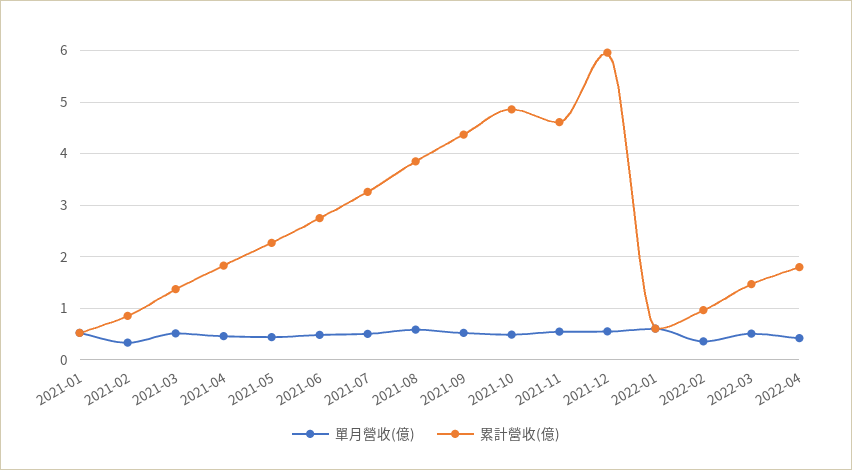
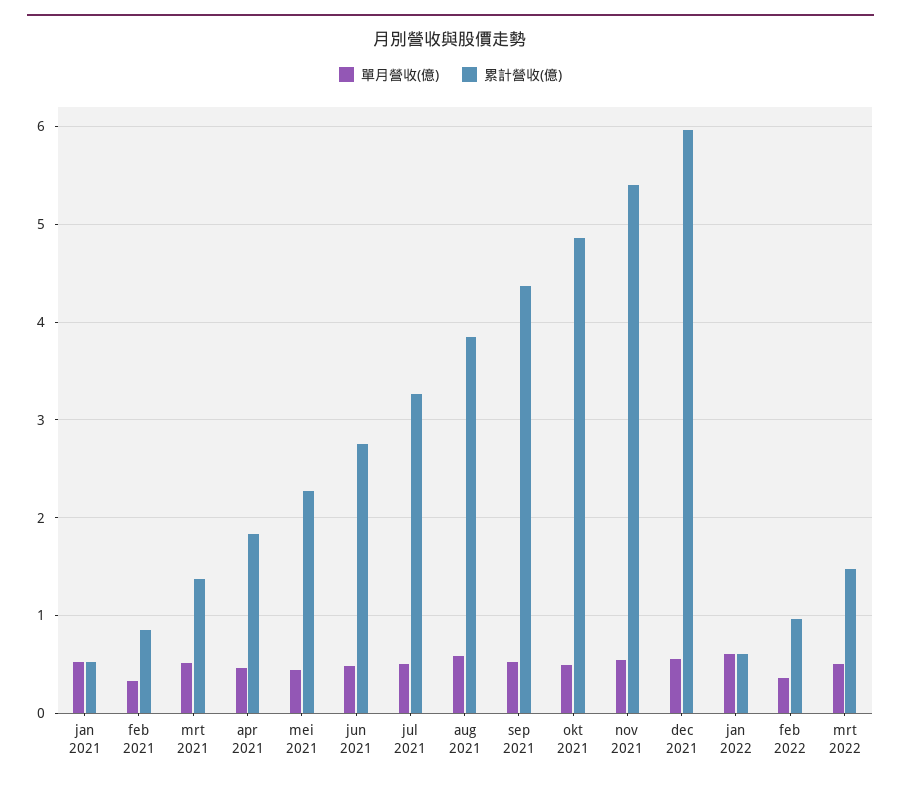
  {
    "單月營收(億)": {
      "2021-01": 0.5,
      "2021-02": 0.3,
      "2021-03": 0.5,
      "2021-04": 0.5,
      "2021-05": 0.4,
      "2021-06": 0.5,
      "2021-07": 0.5,
      "2021-08": 0.6,
      "2021-09": 0.5,
      "2021-10": 0.5,
      "2021-11": 0.5,
      "2021-12": 0.6,
      "2022-01": 0.6,
      "2022-02": 0.4,
-     "2022-03": 0.5,
+     "2022-03": 0.5
-     "2022-04": 0.4
    },
    "累計營收(億)": {
      "2021-01": 0.5,
      "2021-02": 0.9,
      "2021-03": 1.4,
      "2021-04": 1.8,
      "2021-05": 2.3,
      "2021-06": 2.8,
      "2021-07": 3.3,
      "2021-08": 3.9,
      "2021-09": 4.4,
      "2021-10": 4.9,
-     "2021-11": 4.6,
+     "2021-11": 5.4,
      "2021-12": 6,
      "2022-01": 0.6,
      "2022-02": 1,
-     "2022-03": 1.5,
+     "2022-03": 1.5
-     "2022-04": 1.8
    }
  }

